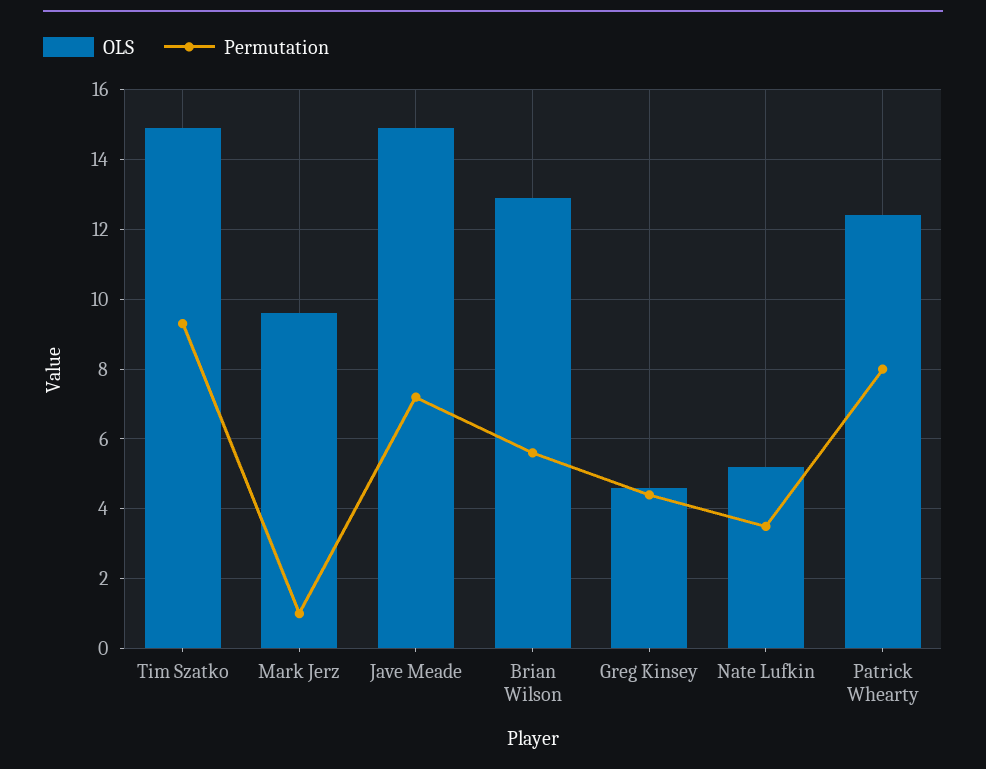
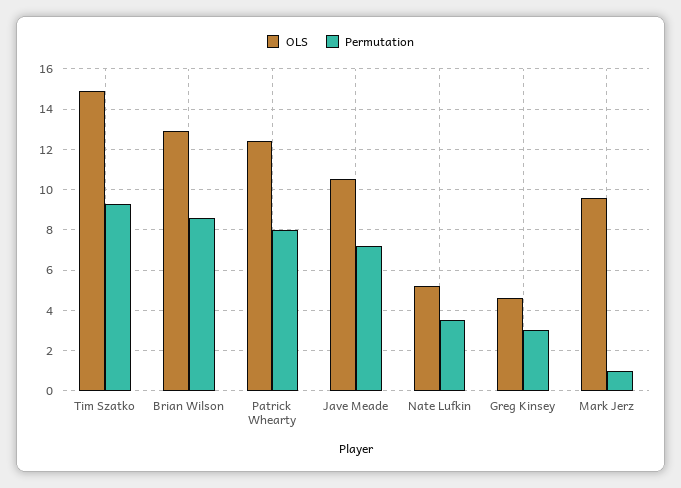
  {
    "OLS": {
      "Tim Szatko": 15,
      "Mark Jerz": 9.5,
-     "Jave Meade": 15,
+     "Jave Meade": 10.5,
      "Brian Wilson": 13,
      "Greg Kinsey": 4.5,
      "Nate Lufkin": 5,
      "Patrick Whearty": 12.5
    },
    "Permutation": {
      "Tim Szatko": 9.5,
      "Mark Jerz": 1,
      "Jave Meade": 7,
-     "Brian Wilson": 5.5,
+     "Brian Wilson": 8.5,
-     "Greg Kinsey": 4.5,
+     "Greg Kinsey": 3,
      "Nate Lufkin": 3.5,
      "Patrick Whearty": 8
    }
  }

